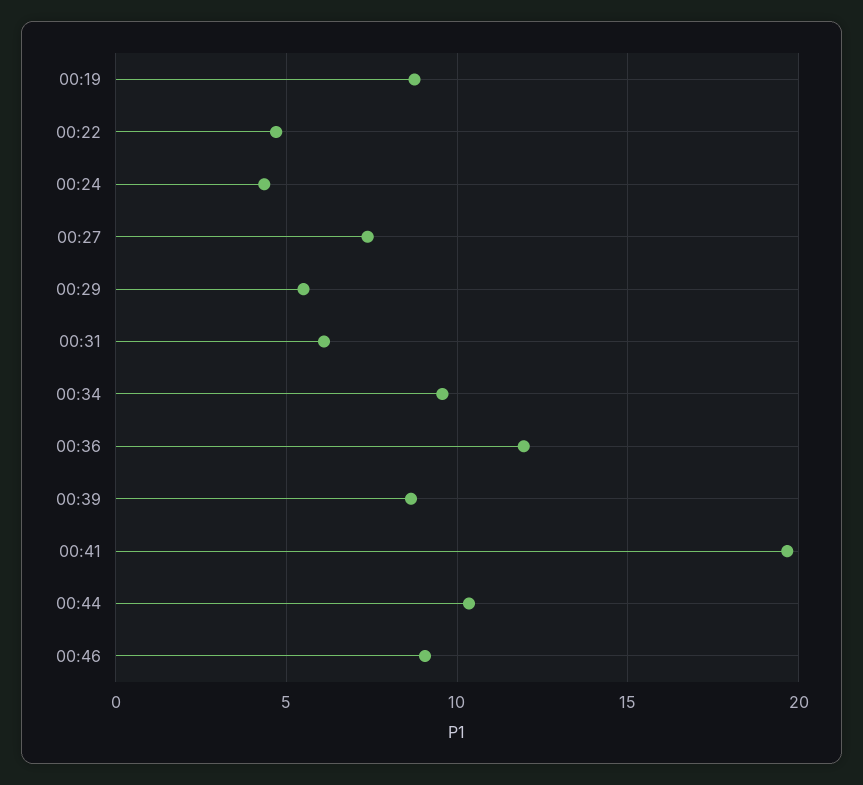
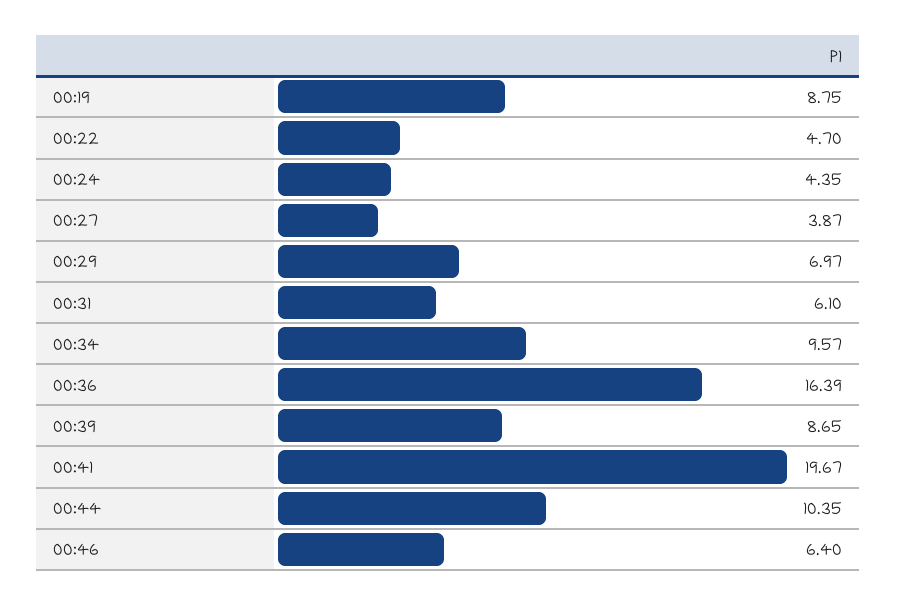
  {
    "00:19": 8.75,
    "00:22": 4.7,
    "00:24": 4.35,
-   "00:27": 7.5,
+   "00:27": 3.87,
-   "00:29": 5.5,
+   "00:29": 6.97,
    "00:31": 6.1,
    "00:34": 9.57,
-   "00:36": 12,
+   "00:36": 16.39,
    "00:39": 8.65,
    "00:41": 19.67,
    "00:44": 10.35,
-   "00:46": 9
+   "00:46": 6.4
  }

